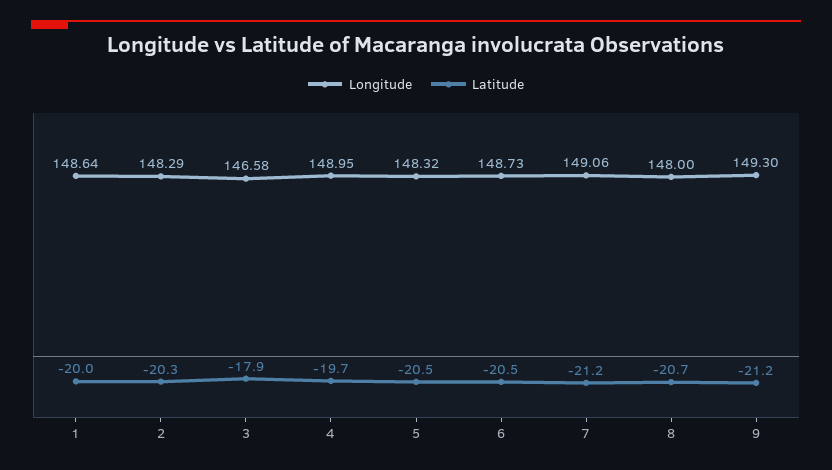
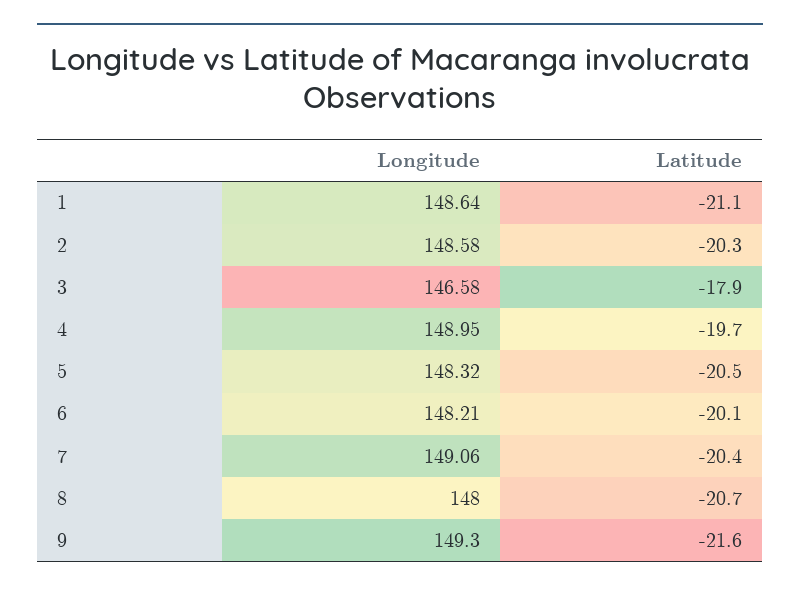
  {
    "Longitude": {
      "1": 148.64,
-     "2": 148.29,
+     "2": 148.58,
      "3": 146.58,
      "4": 148.95,
      "5": 148.32,
-     "6": 148.73,
+     "6": 148.21,
      "7": 149.06,
      "8": 148,
      "9": 149.3
    },
    "Latitude": {
-     "1": -20,
+     "1": -21.1,
      "2": -20.3,
      "3": -17.9,
      "4": -19.7,
      "5": -20.5,
-     "6": -20.5,
+     "6": -20.1,
-     "7": -21.2,
+     "7": -20.4,
      "8": -20.7,
-     "9": -21.2
+     "9": -21.6
    }
  }

